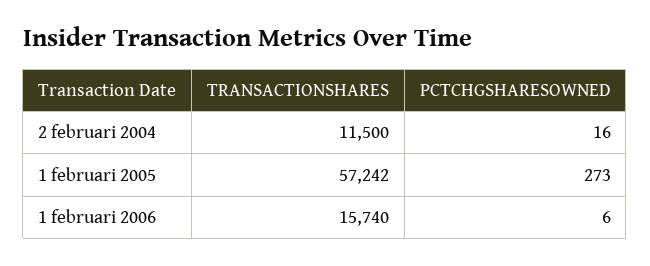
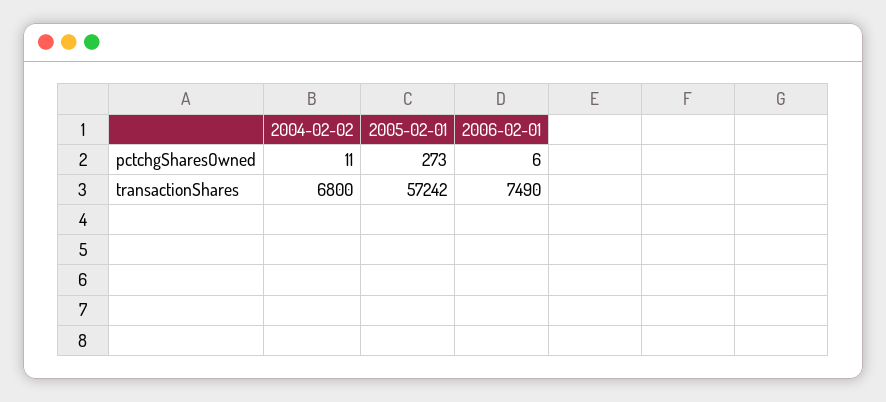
  {
    "TRANSACTIONSHARES": {
-     "2 februari 2004": 11500,
+     "2 februari 2004": 6800,
      "1 februari 2005": 57242,
-     "1 februari 2006": 15740
+     "1 februari 2006": 7490
    },
    "PCTCHGSHARESOWNED": {
-     "2 februari 2004": 16,
+     "2 februari 2004": 11,
      "1 februari 2005": 273,
      "1 februari 2006": 6
    }
  }

